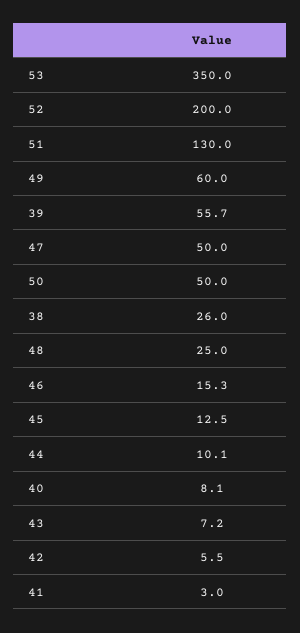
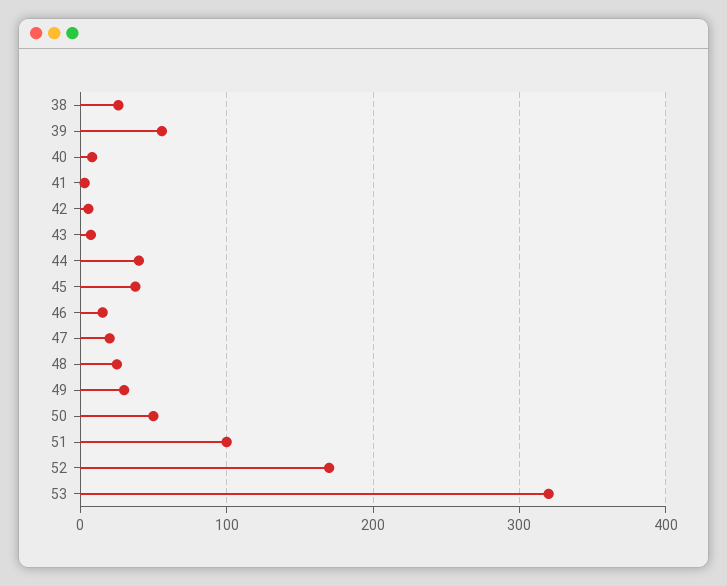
  {
-   "53": 350,
+   "53": 320,
-   "52": 200,
+   "52": 170,
-   "51": 130,
+   "51": 100,
-   "49": 60,
+   "49": 30,
    "39": 55.7,
-   "47": 50,
+   "47": 20,
    "50": 50,
    "38": 26,
    "48": 25,
    "46": 15.3,
-   "45": 12.5,
+   "45": 40,
-   "44": 10.1,
+   "44": 40,
    "40": 8.1,
    "43": 7.2,
    "42": 5.5,
    "41": 3
  }

